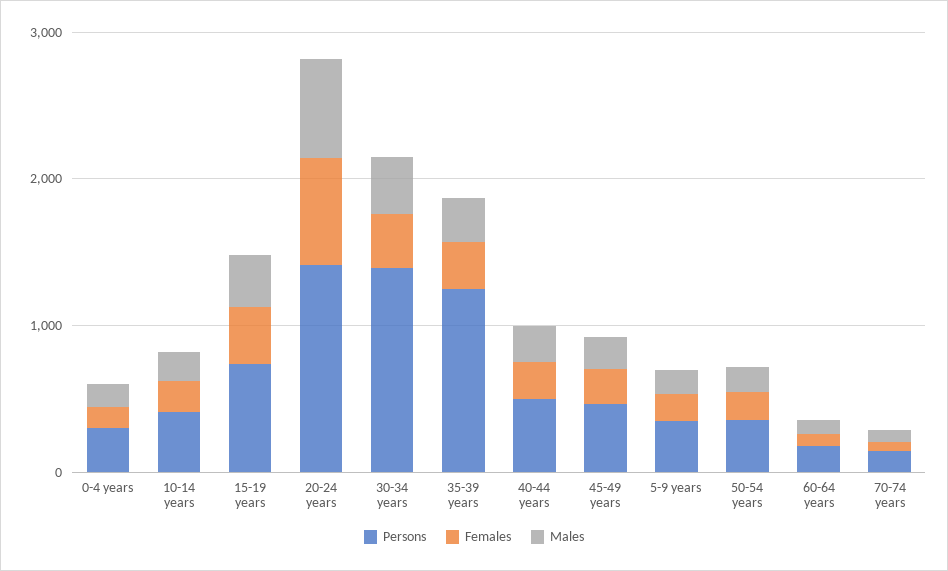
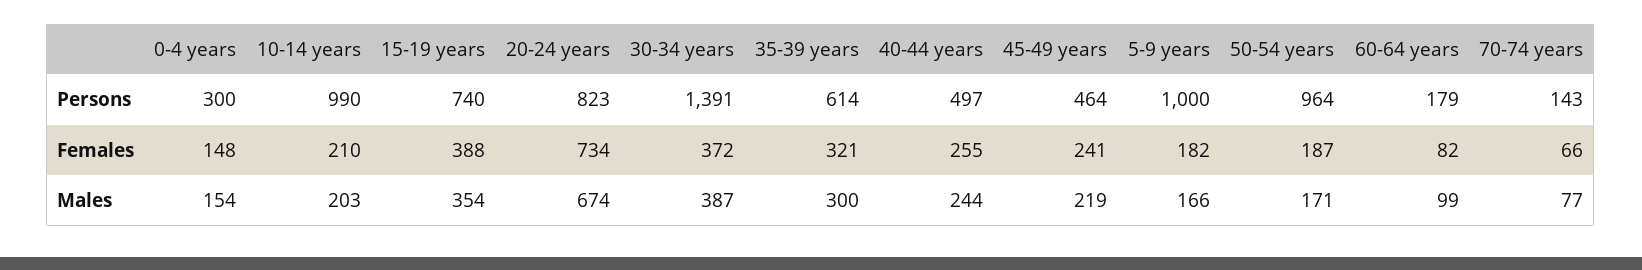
  {
    "Persons": {
      "0-4 years": 300,
-     "10-14 years": 400,
+     "10-14 years": 990,
      "15-19 years": 740,
-     "20-24 years": 1400,
+     "20-24 years": 823,
      "30-34 years": 1391,
-     "35-39 years": 1200,
+     "35-39 years": 614,
      "40-44 years": 497,
      "45-49 years": 464,
-     "5-9 years": 400,
+     "5-9 years": 1000,
-     "50-54 years": 400,
+     "50-54 years": 964,
      "60-64 years": 179,
      "70-74 years": 143
    },
    "Females": {
      "0-4 years": 148,
      "10-14 years": 210,
      "15-19 years": 388,
      "20-24 years": 734,
      "30-34 years": 372,
      "35-39 years": 321,
      "40-44 years": 255,
      "45-49 years": 241,
      "5-9 years": 182,
      "50-54 years": 187,
      "60-64 years": 82,
      "70-74 years": 66
    },
    "Males": {
      "0-4 years": 154,
      "10-14 years": 203,
      "15-19 years": 354,
      "20-24 years": 674,
      "30-34 years": 387,
      "35-39 years": 300,
      "40-44 years": 244,
      "45-49 years": 219,
      "5-9 years": 166,
      "50-54 years": 171,
      "60-64 years": 99,
      "70-74 years": 77
    }
  }

